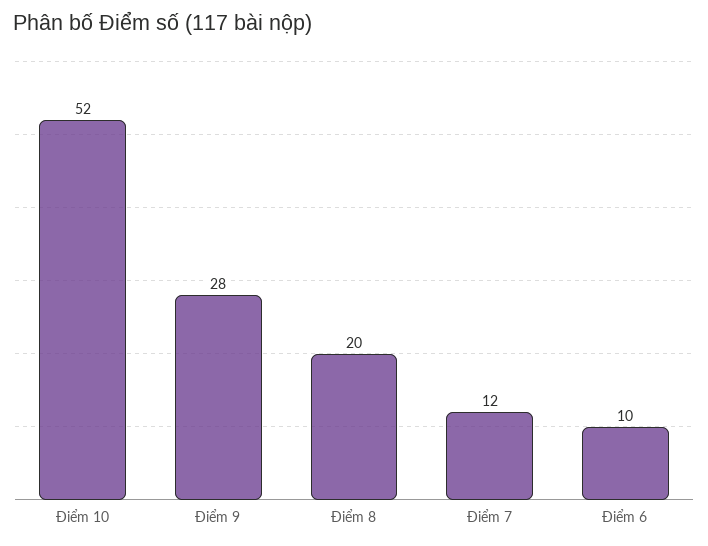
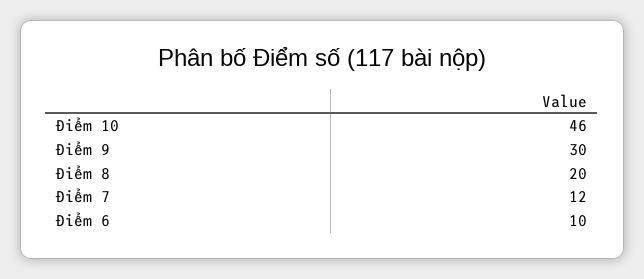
  {
-   "Điểm 10": 52,
+   "Điểm 10": 46,
-   "Điểm 9": 28,
+   "Điểm 9": 30,
    "Điểm 8": 20,
    "Điểm 7": 12,
    "Điểm 6": 10
  }

